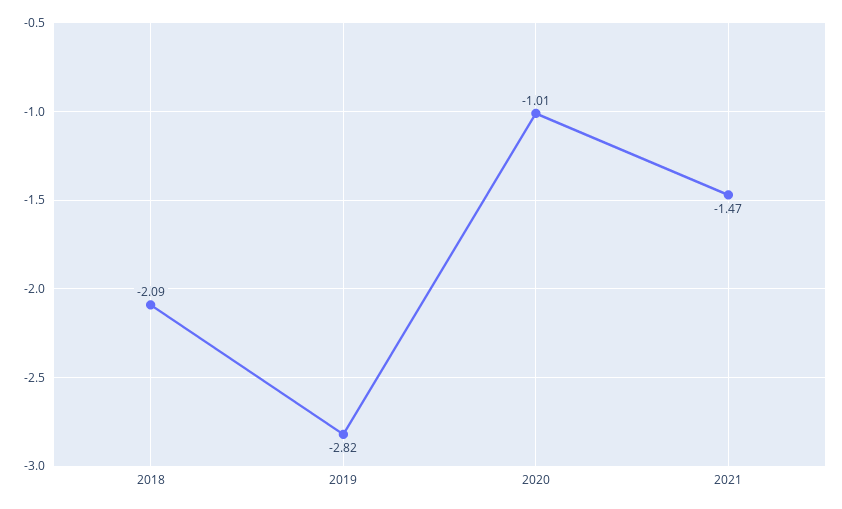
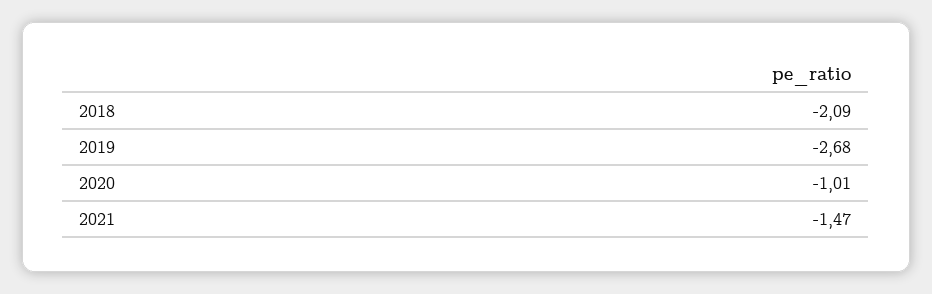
  {
    "2018": -2.09,
-   "2019": -2.82,
+   "2019": -2.68,
    "2020": -1.01,
    "2021": -1.47
  }

